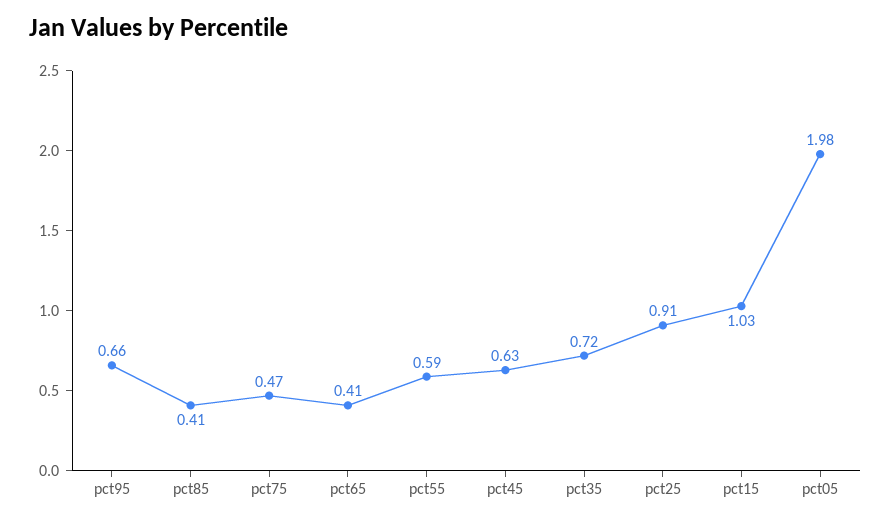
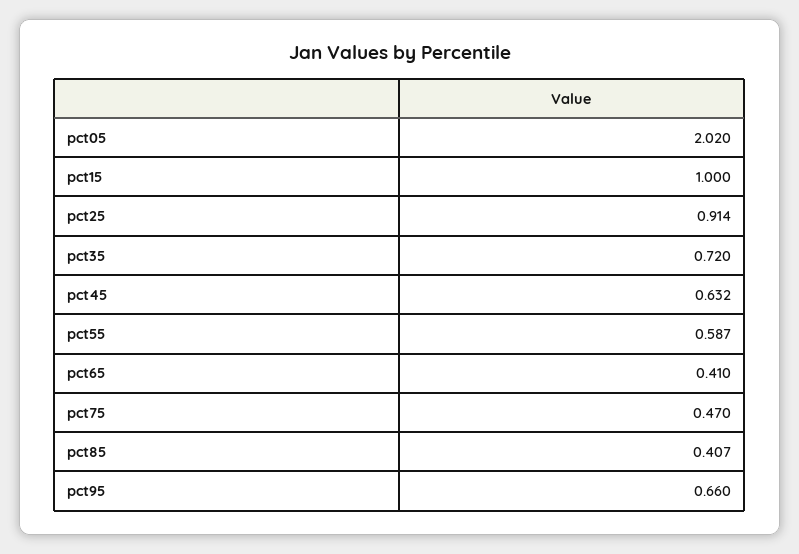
  {
    "pct95": 0.66,
    "pct85": 0.407,
    "pct75": 0.47,
    "pct65": 0.41,
    "pct55": 0.587,
    "pct45": 0.632,
    "pct35": 0.72,
    "pct25": 0.914,
-   "pct15": 1.03,
+   "pct15": 1,
-   "pct05": 1.98
+   "pct05": 2.02
  }

